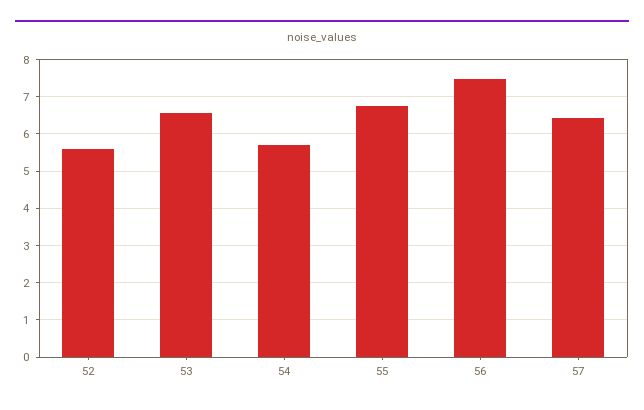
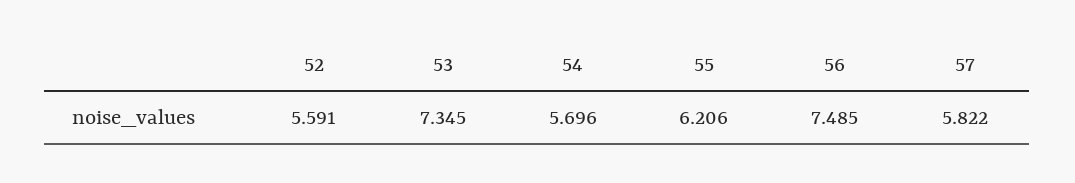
  {
    "52": 5.591,
-   "53": 6.6,
+   "53": 7.345,
    "54": 5.696,
-   "55": 6.8,
+   "55": 6.206,
    "56": 7.485,
-   "57": 6.4
+   "57": 5.822
  }

